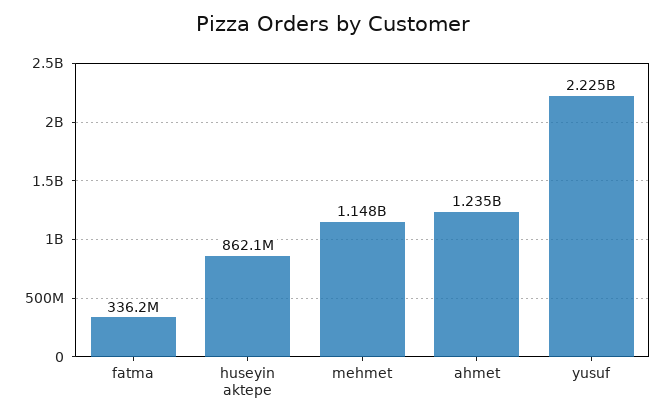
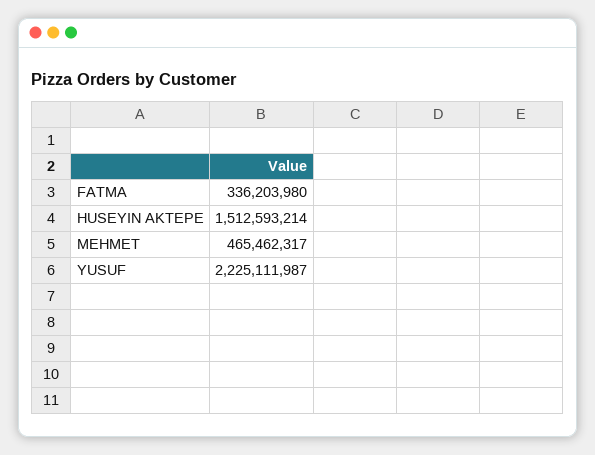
  {
    "fatma": 336203980,
-   "huseyin aktepe": 862100000,
+   "huseyin aktepe": 1512593214,
-   "mehmet": 1148000000,
+   "mehmet": 465462317,
-   "ahmet": 1235000000,
    "yusuf": 2225111987
  }

